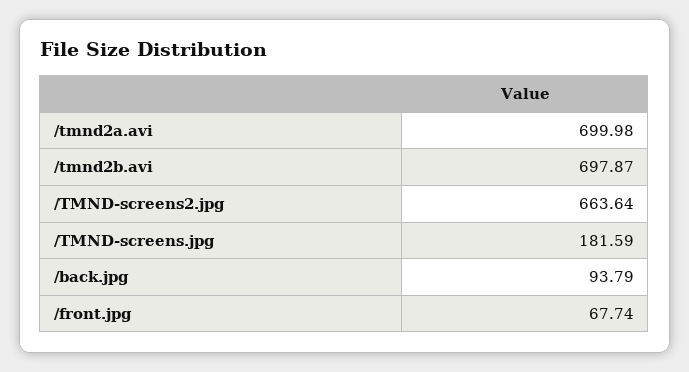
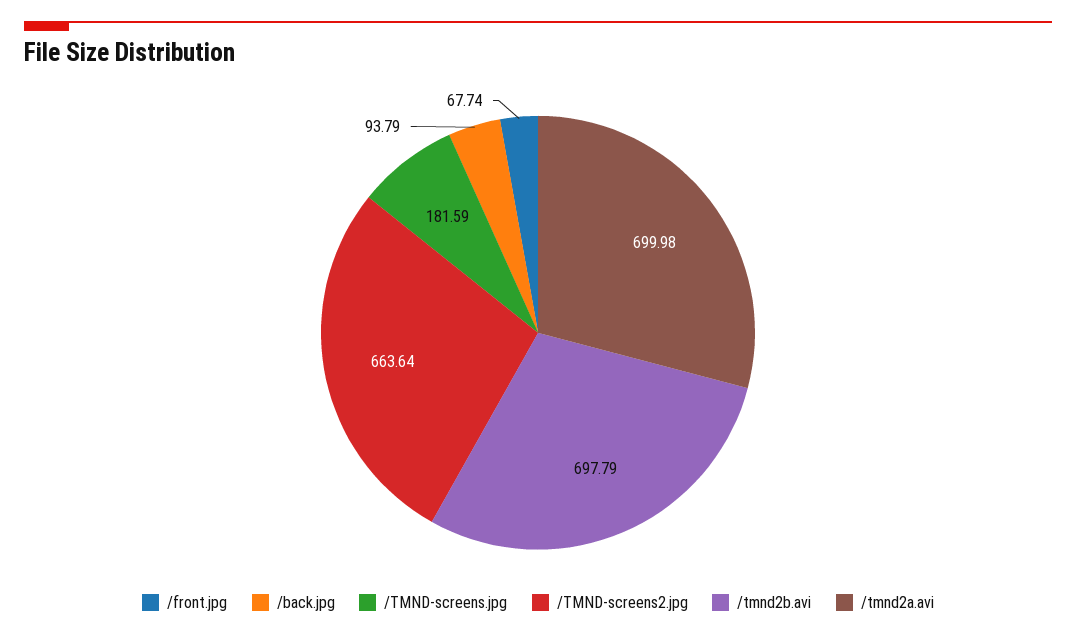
  {
    "/tmnd2a.avi": 699.98,
-   "/tmnd2b.avi": 697.87,
+   "/tmnd2b.avi": 697.79,
    "/TMND-screens2.jpg": 663.64,
    "/TMND-screens.jpg": 181.59,
    "/back.jpg": 93.79,
    "/front.jpg": 67.74
  }

